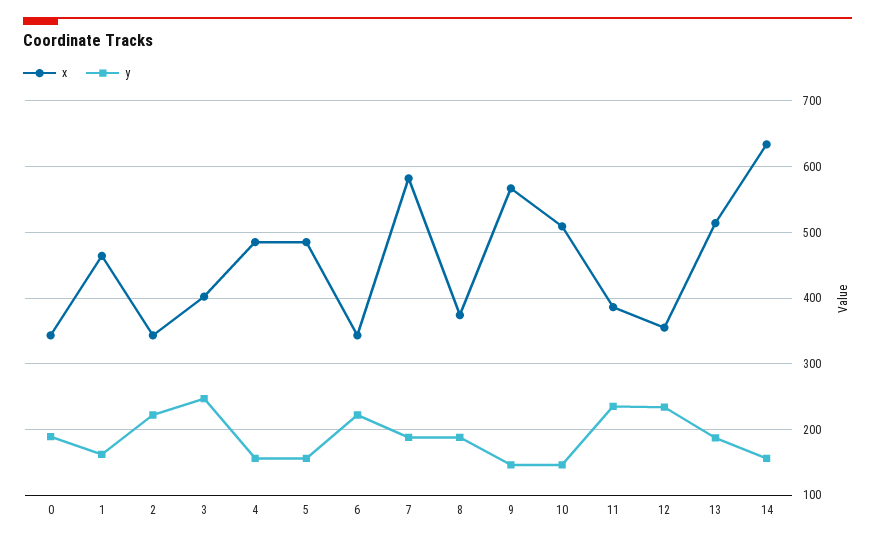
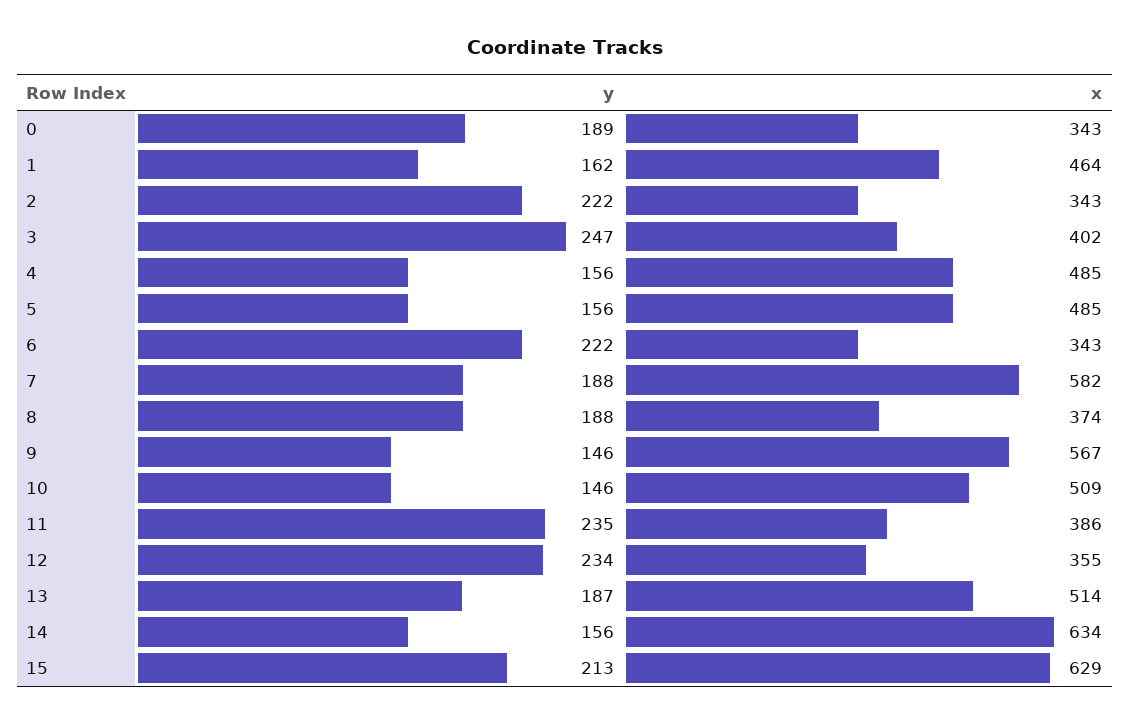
  {
    "x": {
      "0": 343,
      "1": 464,
      "2": 343,
      "3": 402,
      "4": 485,
      "5": 485,
      "6": 343,
      "7": 582,
      "8": 374,
      "9": 567,
      "10": 509,
      "11": 386,
      "12": 355,
      "13": 514,
-     "14": 634
+     "14": 634,
+     "15": 629
    },
    "y": {
      "0": 189,
      "1": 162,
      "2": 222,
      "3": 247,
      "4": 156,
      "5": 156,
      "6": 222,
      "7": 188,
      "8": 188,
      "9": 146,
      "10": 146,
      "11": 235,
      "12": 234,
      "13": 187,
-     "14": 156
+     "14": 156,
+     "15": 213
    }
  }

